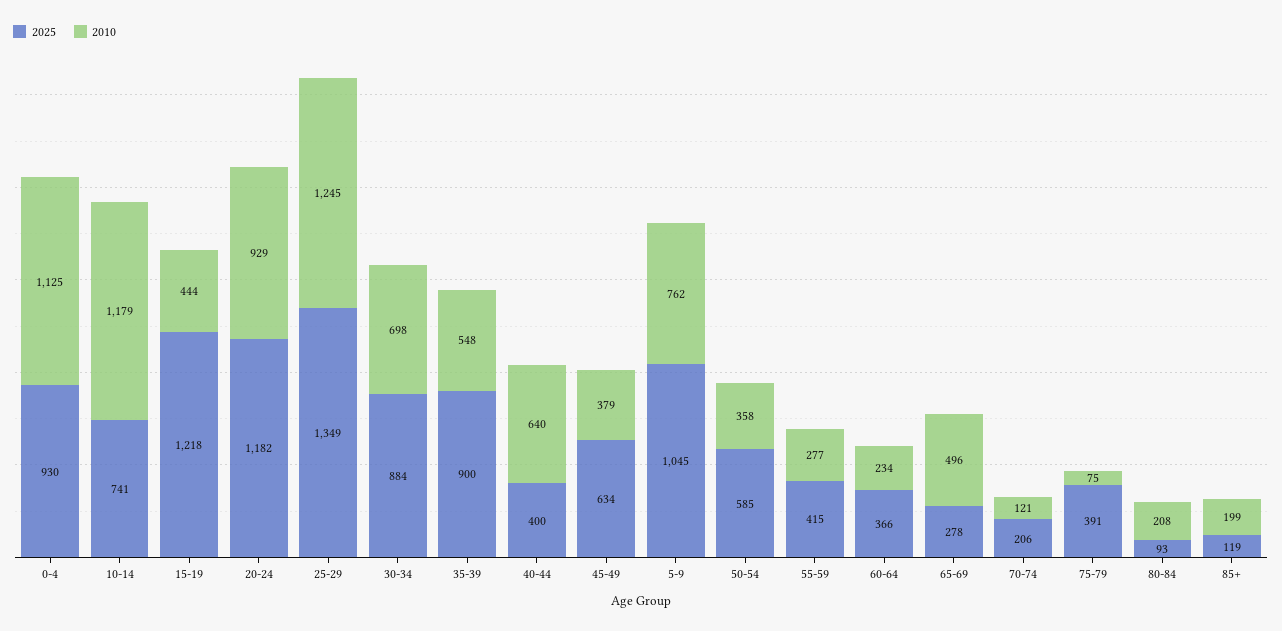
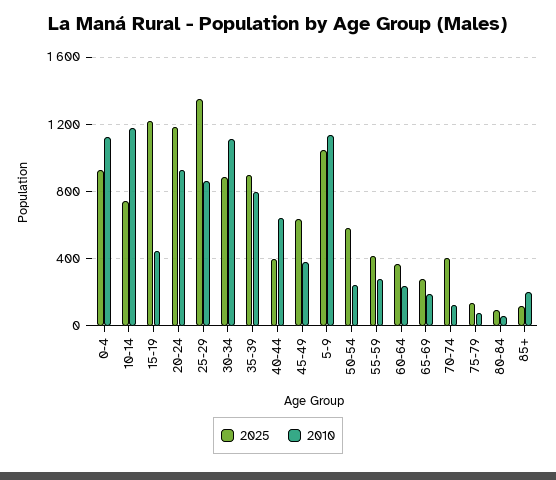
  {
    "2025": {
      "0-4": 930,
      "10-14": 741,
      "15-19": 1218,
      "20-24": 1182,
      "25-29": 1349,
      "30-34": 884,
      "35-39": 900,
      "40-44": 400,
      "45-49": 634,
      "5-9": 1045,
      "50-54": 585,
      "55-59": 415,
      "60-64": 366,
      "65-69": 278,
-     "70-74": 206,
+     "70-74": 400,
-     "75-79": 391,
+     "75-79": 150,
      "80-84": 93,
      "85+": 119
    },
    "2010": {
      "0-4": 1125,
      "10-14": 1179,
      "15-19": 444,
      "20-24": 929,
-     "25-29": 1245,
+     "25-29": 850,
-     "30-34": 698,
+     "30-34": 1100,
-     "35-39": 548,
+     "35-39": 800,
      "40-44": 640,
      "45-49": 379,
-     "5-9": 762,
+     "5-9": 1150,
-     "50-54": 358,
+     "50-54": 250,
      "55-59": 277,
      "60-64": 234,
-     "65-69": 496,
+     "65-69": 200,
      "70-74": 121,
      "75-79": 75,
-     "80-84": 208,
+     "80-84": 50,
      "85+": 199
    }
  }

